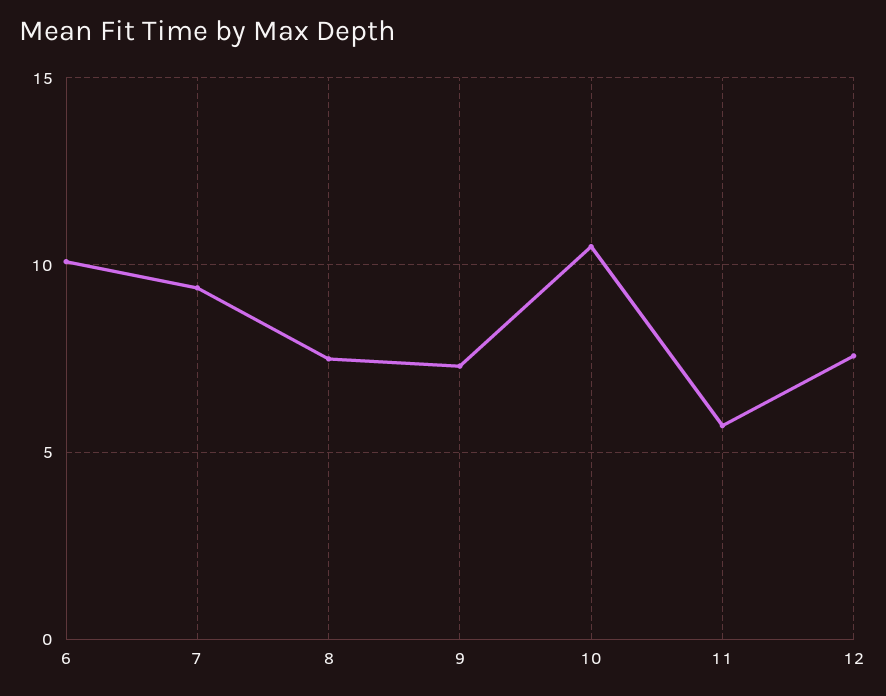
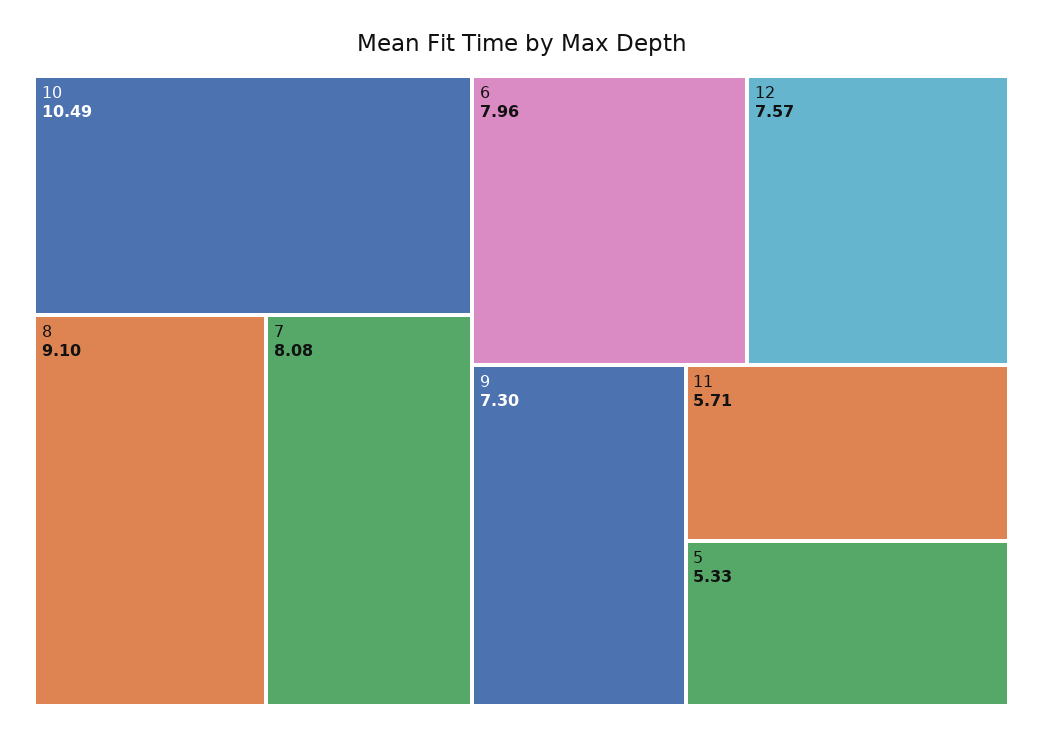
  {
-   "6": 10,
+   "6": 7.96,
-   "7": 9.5,
+   "7": 8.08,
-   "8": 7.5,
+   "8": 9.1,
    "9": 7.3,
    "10": 10.49,
    "11": 5.71,
-   "12": 7.57
+   "12": 7.57,
+   "5": 5.33
  }

